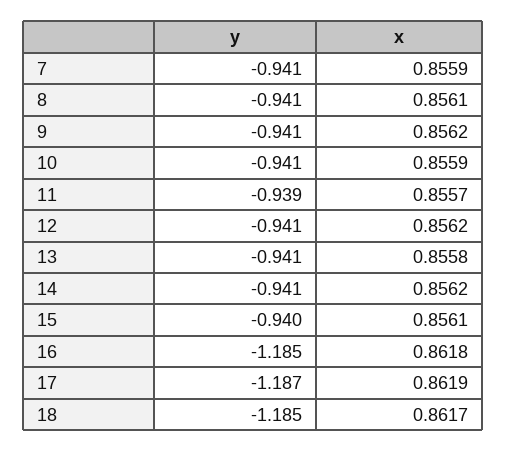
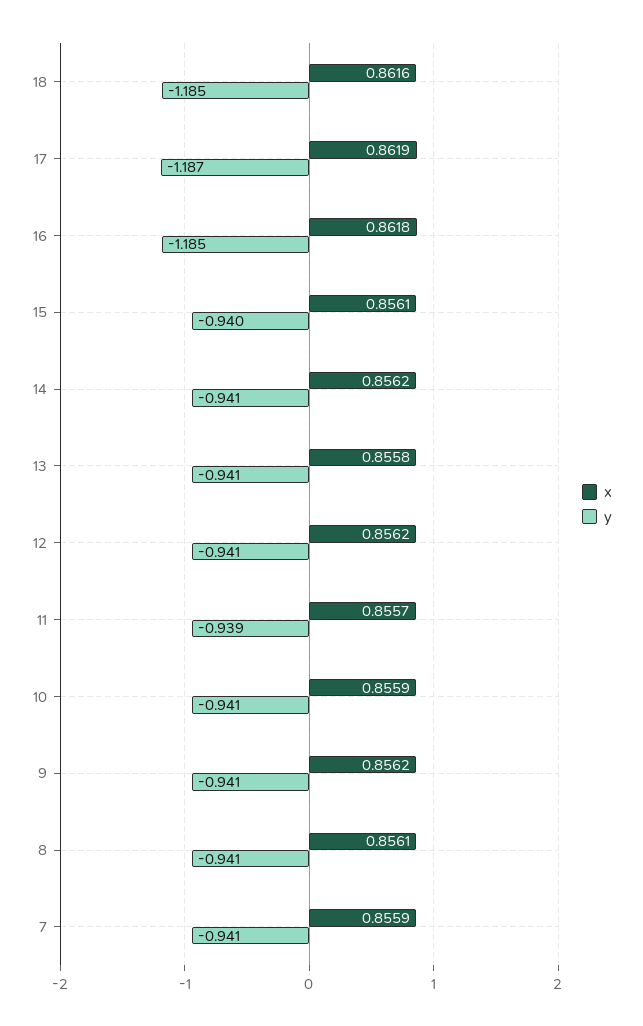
  {
    "y": {
      "7": -0.941,
      "8": -0.941,
      "9": -0.941,
      "10": -0.941,
      "11": -0.939,
      "12": -0.941,
      "13": -0.941,
      "14": -0.941,
      "15": -0.94,
      "16": -1.185,
      "17": -1.187,
      "18": -1.185
    },
    "x": {
      "7": 0.8559,
      "8": 0.8561,
      "9": 0.8562,
      "10": 0.8559,
      "11": 0.8557,
      "12": 0.8562,
      "13": 0.8558,
      "14": 0.8562,
      "15": 0.8561,
      "16": 0.8618,
      "17": 0.8619,
-     "18": 0.8617
+     "18": 0.8616
    }
  }

